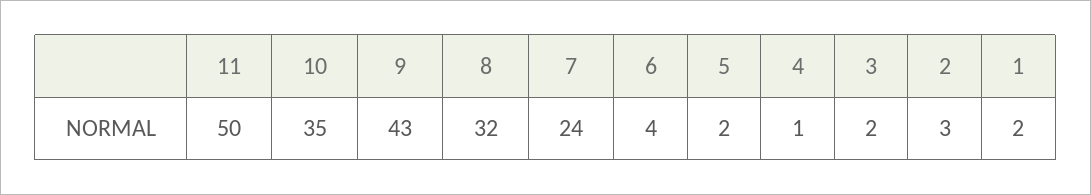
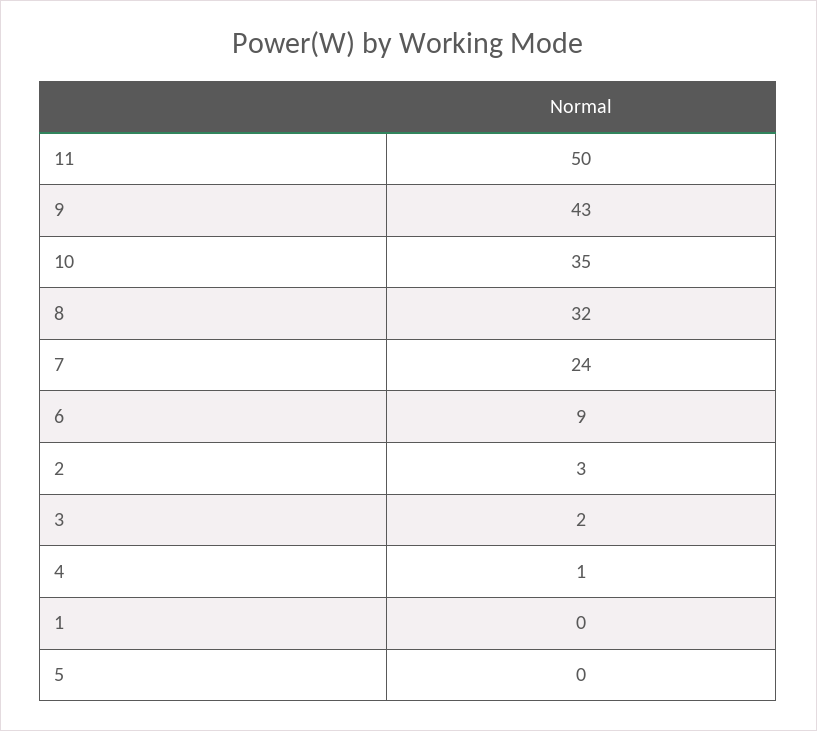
  {
    "11": 50,
    "10": 35,
    "9": 43,
    "8": 32,
    "7": 24,
-   "6": 4,
+   "6": 9,
-   "5": 2,
+   "5": 0,
    "4": 1,
    "3": 2,
    "2": 3,
-   "1": 2
+   "1": 0
  }

